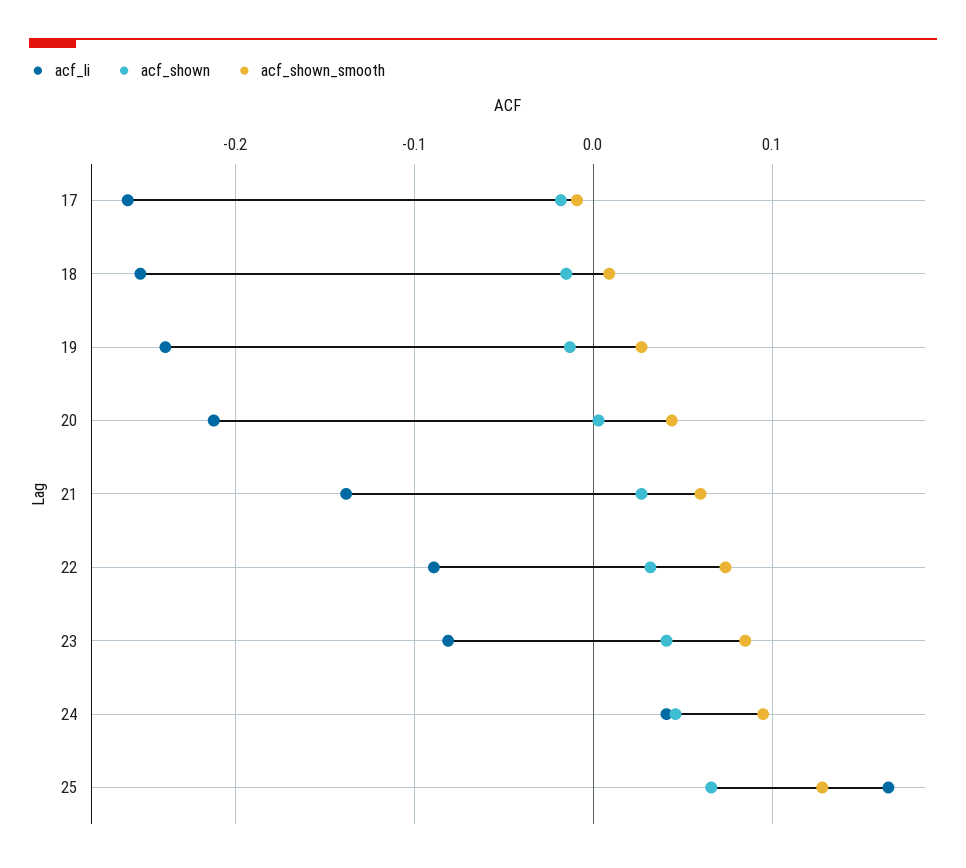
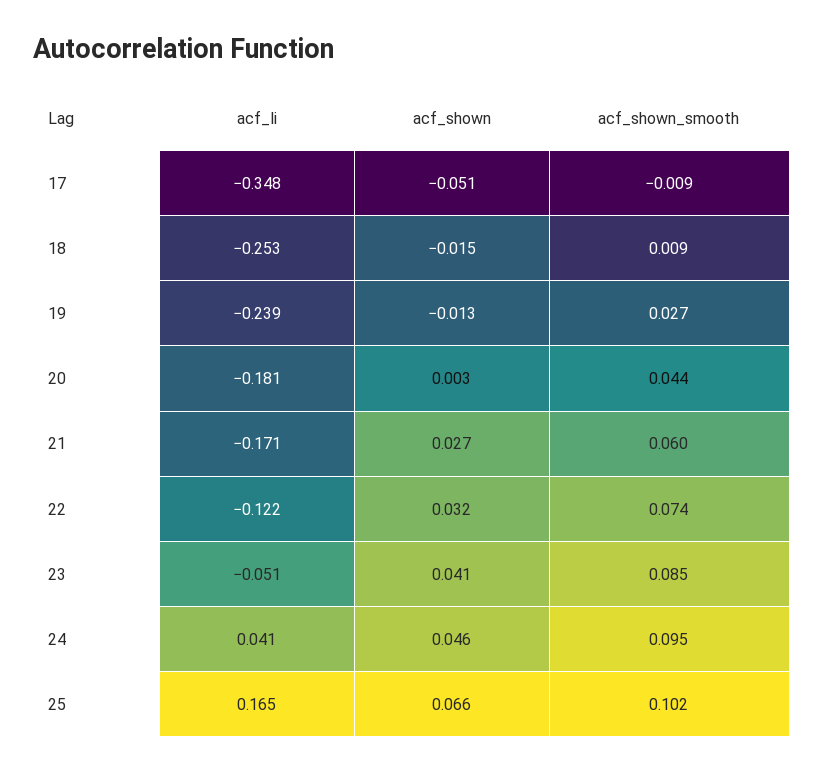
  {
    "acf_li": {
-     "17": -0.26,
+     "17": -0.348,
      "18": -0.253,
      "19": -0.239,
-     "20": -0.21,
+     "20": -0.181,
-     "21": -0.14,
+     "21": -0.171,
-     "22": -0.09,
+     "22": -0.122,
-     "23": -0.08,
+     "23": -0.051,
      "24": 0.041,
      "25": 0.165
    },
    "acf_shown": {
-     "17": -0.02,
+     "17": -0.051,
      "18": -0.015,
      "19": -0.013,
      "20": 0.003,
      "21": 0.027,
      "22": 0.032,
      "23": 0.041,
      "24": 0.046,
      "25": 0.066
    },
    "acf_shown_smooth": {
      "17": -0.009,
      "18": 0.009,
      "19": 0.027,
      "20": 0.044,
      "21": 0.06,
      "22": 0.074,
      "23": 0.085,
      "24": 0.095,
-     "25": 0.13
+     "25": 0.102
    }
  }

